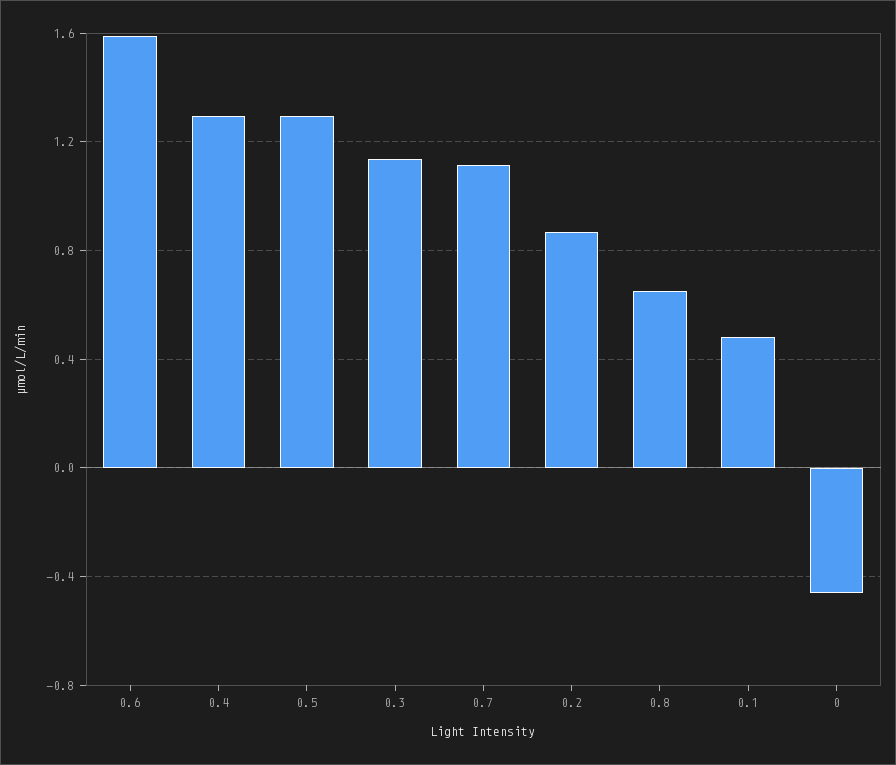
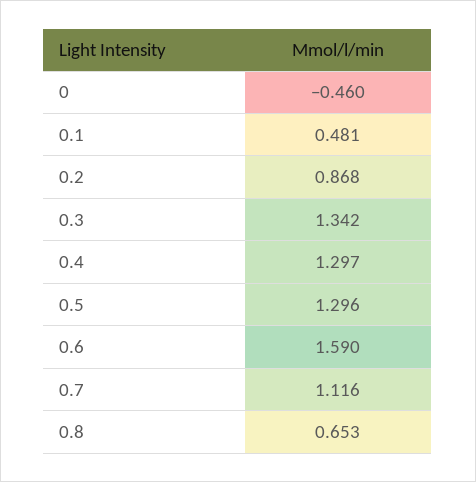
  {
    "0.6": 1.59,
    "0.4": 1.297,
    "0.5": 1.296,
-   "0.3": 1.15,
+   "0.3": 1.342,
    "0.7": 1.116,
    "0.2": 0.868,
    "0.8": 0.653,
    "0.1": 0.481,
    "0": -0.46
  }

